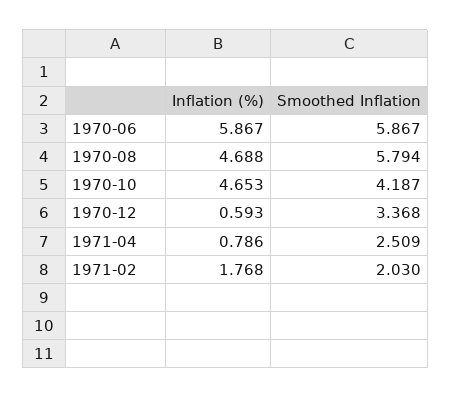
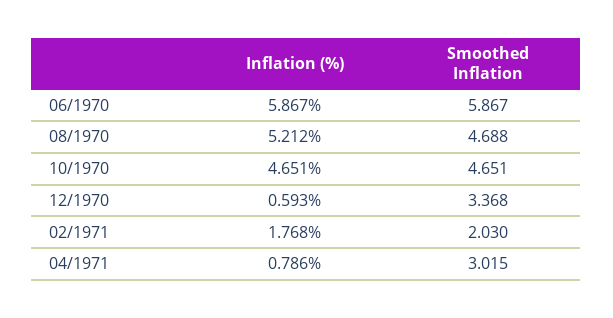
  {
    "Inflation (%)": {
      "1970-06": 5.867,
-     "1970-08": 4.688,
+     "1970-08": 5.212,
-     "1970-10": 4.653,
+     "1970-10": 4.651,
      "1970-12": 0.593,
      "1971-04": 0.786,
      "1971-02": 1.768
    },
    "Smoothed Inflation": {
      "1970-06": 5.867,
-     "1970-08": 5.794,
+     "1970-08": 4.688,
-     "1970-10": 4.187,
+     "1970-10": 4.651,
      "1970-12": 3.368,
-     "1971-04": 2.509,
+     "1971-04": 3.015,
      "1971-02": 2.03
    }
  }

